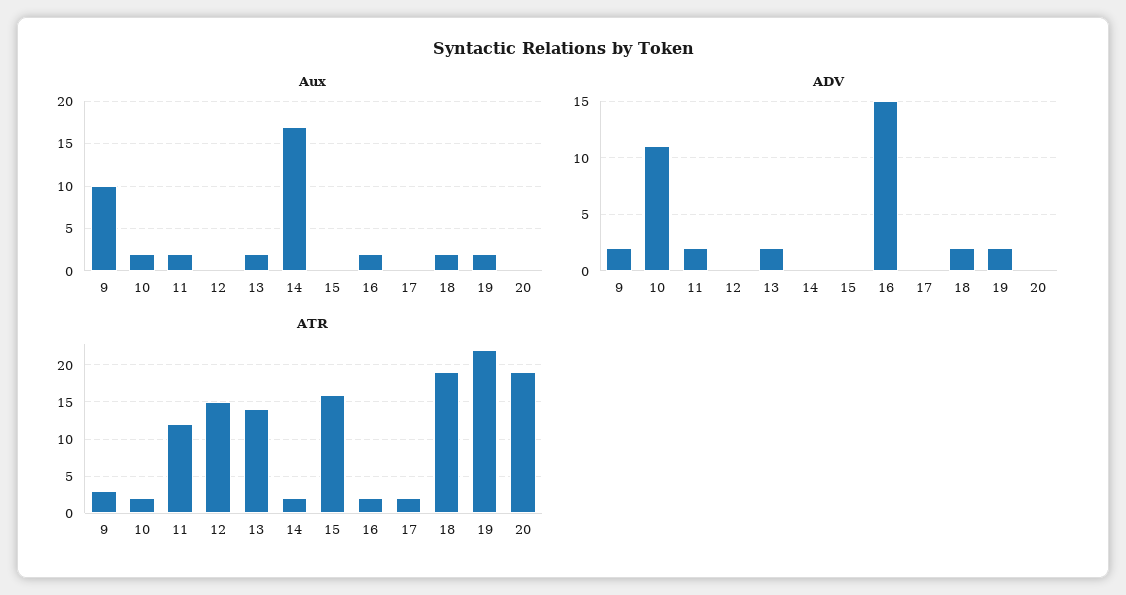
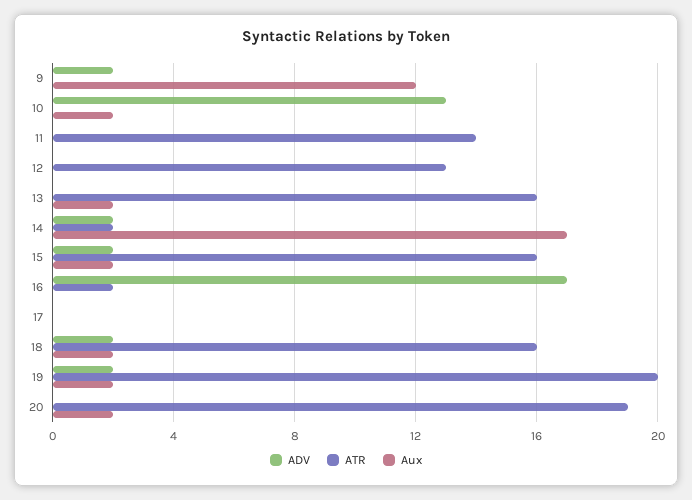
  {
    "Aux": {
-     "9": 10,
+     "9": 12,
      "10": 2,
-     "11": 2,
+     "11": 0,
      "12": 0,
      "13": 2,
      "14": 17,
-     "15": 0,
+     "15": 2,
-     "16": 2,
+     "16": 0,
      "17": 0,
      "18": 2,
      "19": 2,
-     "20": 0
+     "20": 2
    },
    "ADV": {
      "9": 2,
-     "10": 11,
+     "10": 13,
-     "11": 2,
+     "11": 0,
      "12": 0,
-     "13": 2,
+     "13": 0,
-     "14": 0,
+     "14": 2,
-     "15": 0,
+     "15": 2,
-     "16": 15,
+     "16": 17,
      "17": 0,
      "18": 2,
      "19": 2,
      "20": 0
    },
    "ATR": {
-     "9": 3,
+     "9": 0,
-     "10": 2,
+     "10": 0,
-     "11": 12,
+     "11": 14,
-     "12": 15,
+     "12": 13,
-     "13": 14,
+     "13": 16,
      "14": 2,
      "15": 16,
      "16": 2,
-     "17": 2,
+     "17": 0,
-     "18": 19,
+     "18": 16,
-     "19": 22,
+     "19": 20,
      "20": 19
    }
  }

